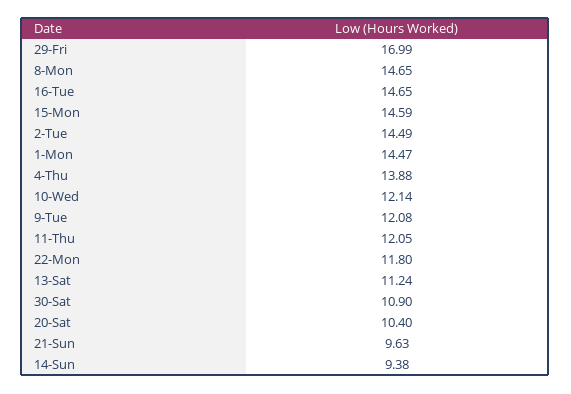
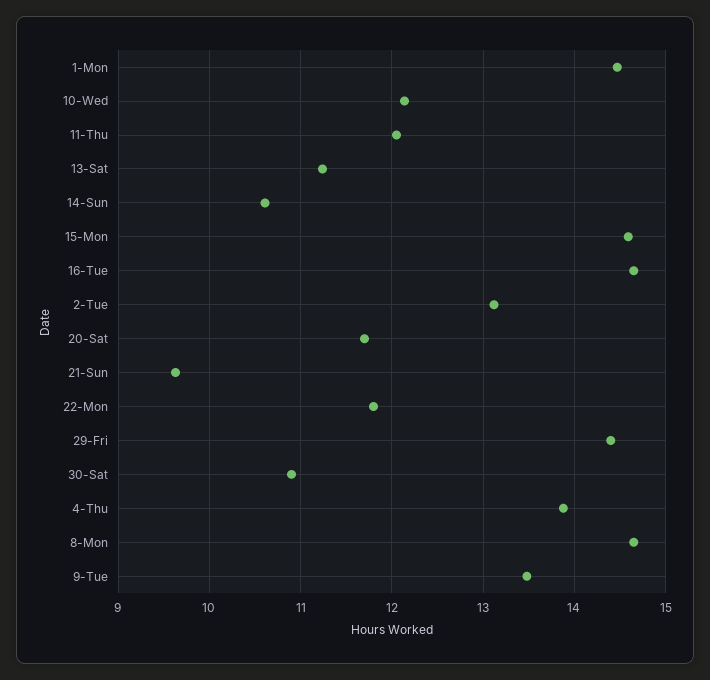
  {
-   "29-Fri": 16.99,
+   "29-Fri": 14.4,
    "8-Mon": 14.65,
    "16-Tue": 14.65,
    "15-Mon": 14.59,
-   "2-Tue": 14.49,
+   "2-Tue": 13.1,
    "1-Mon": 14.47,
    "4-Thu": 13.88,
    "10-Wed": 12.14,
-   "9-Tue": 12.08,
+   "9-Tue": 13.5,
    "11-Thu": 12.05,
    "22-Mon": 11.8,
    "13-Sat": 11.24,
    "30-Sat": 10.9,
-   "20-Sat": 10.4,
+   "20-Sat": 11.7,
    "21-Sun": 9.63,
-   "14-Sun": 9.38
+   "14-Sun": 10.6
  }

